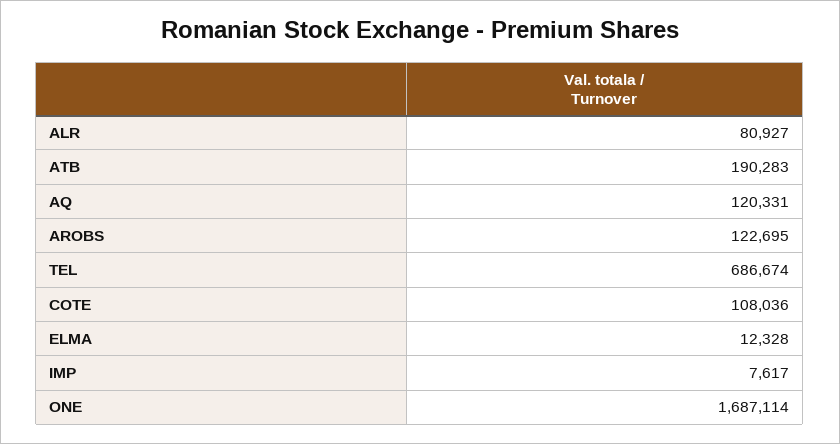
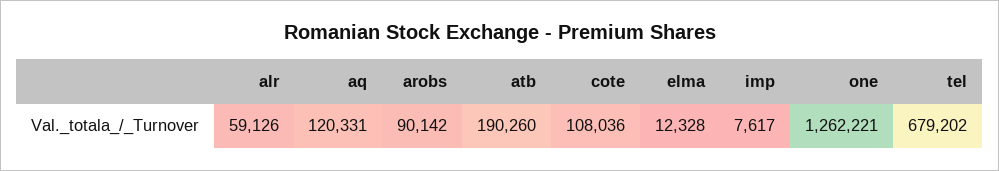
  {
-   "ALR": 80927,
+   "ALR": 59126,
-   "ATB": 190283,
+   "ATB": 190260,
    "AQ": 120331,
-   "AROBS": 122695,
+   "AROBS": 90142,
-   "TEL": 686674,
+   "TEL": 679202,
    "COTE": 108036,
    "ELMA": 12328,
    "IMP": 7617,
-   "ONE": 1687114
+   "ONE": 1262221
  }

